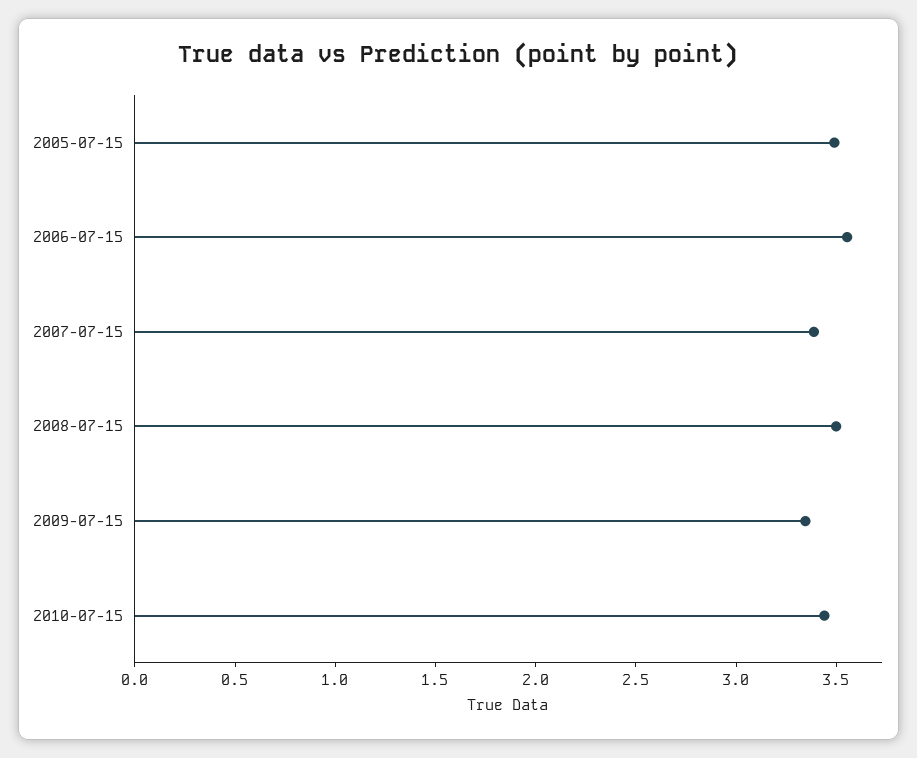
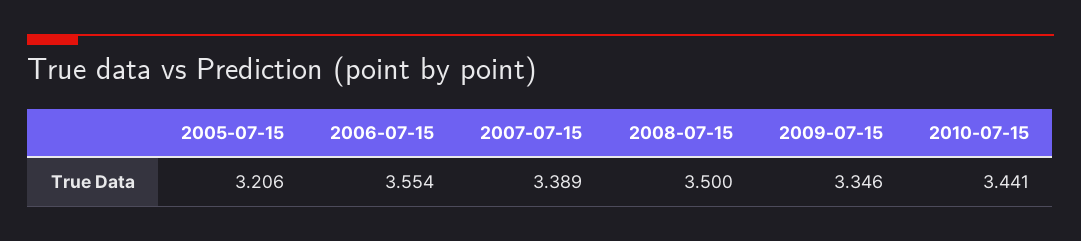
  {
-   "2005-07-15": 3.5,
+   "2005-07-15": 3.206,
    "2006-07-15": 3.554,
    "2007-07-15": 3.389,
    "2008-07-15": 3.5,
    "2009-07-15": 3.346,
    "2010-07-15": 3.441
  }

